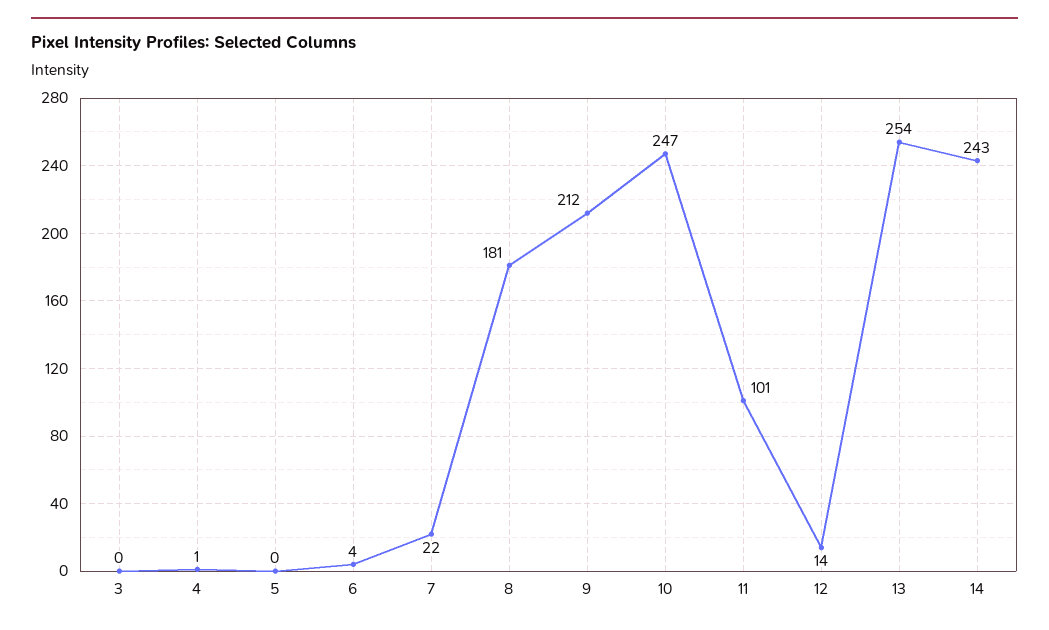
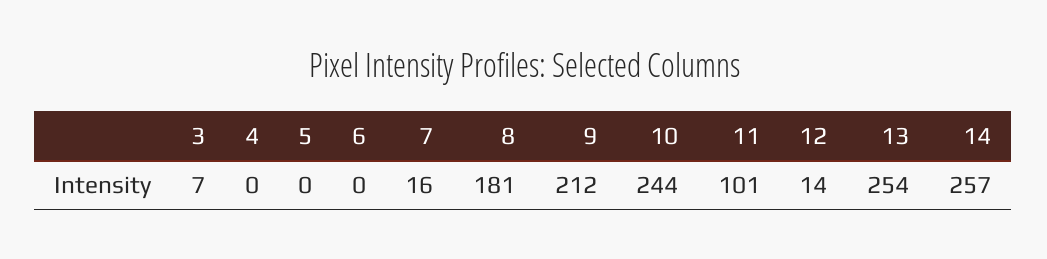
  {
-   "3": 0,
+   "3": 7,
-   "4": 1,
+   "4": 0,
    "5": 0,
-   "6": 4,
+   "6": 0,
-   "7": 22,
+   "7": 16,
    "8": 181,
    "9": 212,
-   "10": 247,
+   "10": 244,
    "11": 101,
    "12": 14,
    "13": 254,
-   "14": 243
+   "14": 257
  }

